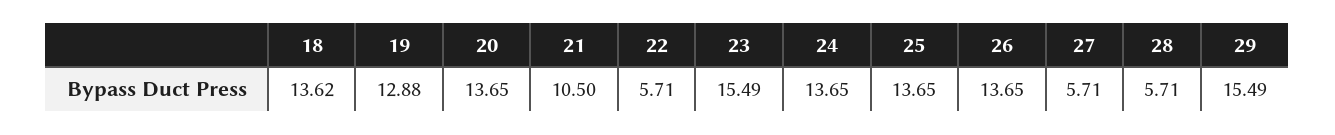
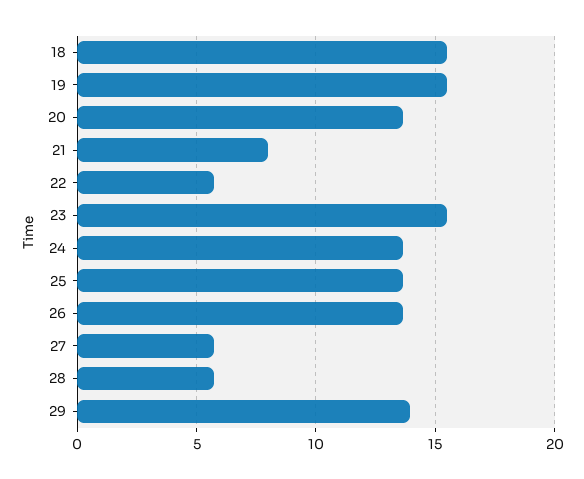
  {
-   "18": 13.62,
+   "18": 15.5,
-   "19": 12.88,
+   "19": 15.5,
    "20": 13.65,
-   "21": 10.5,
+   "21": 8,
    "22": 5.71,
    "23": 15.49,
    "24": 13.65,
    "25": 13.65,
    "26": 13.65,
    "27": 5.71,
    "28": 5.71,
-   "29": 15.49
+   "29": 14
  }

